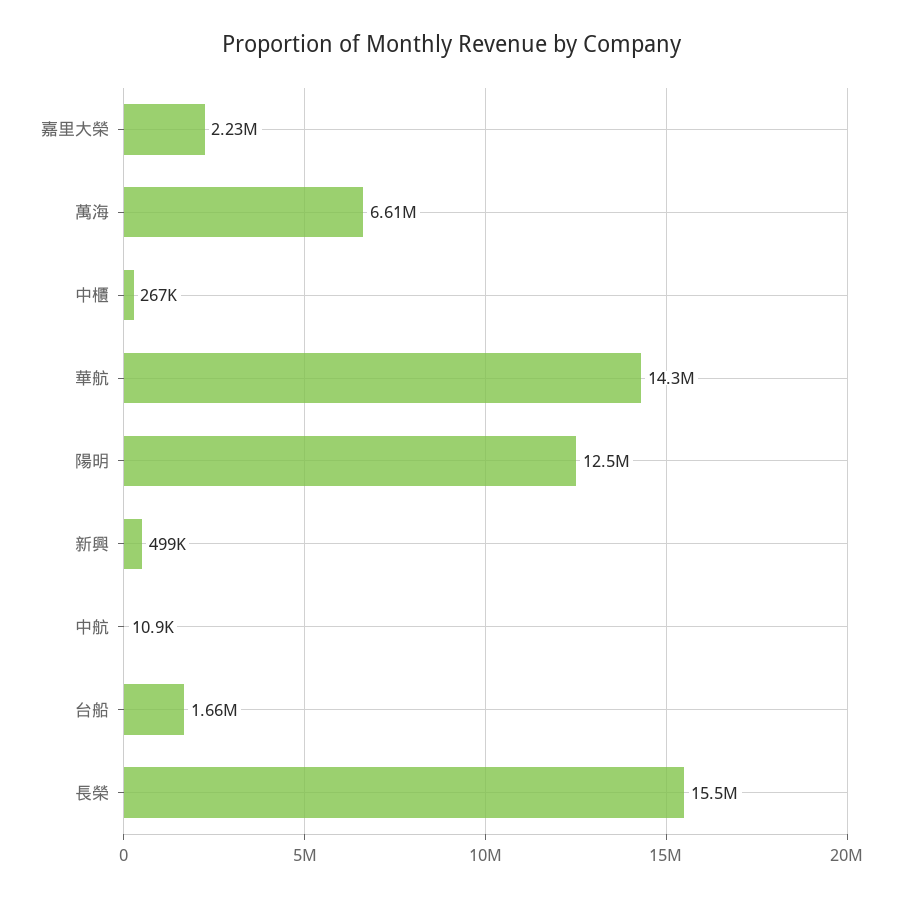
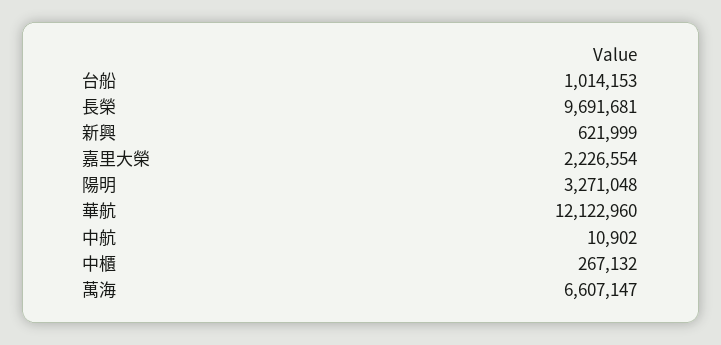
  {
    "嘉里大榮": 2226554,
    "萬海": 6607147,
    "中櫃": 267132,
-   "華航": 14300000,
+   "華航": 12122960,
-   "陽明": 12500000,
+   "陽明": 3271048,
-   "新興": 499000,
+   "新興": 621999,
    "中航": 10902,
-   "台船": 1660000,
+   "台船": 1014153,
-   "長榮": 15500000
+   "長榮": 9691681
  }

